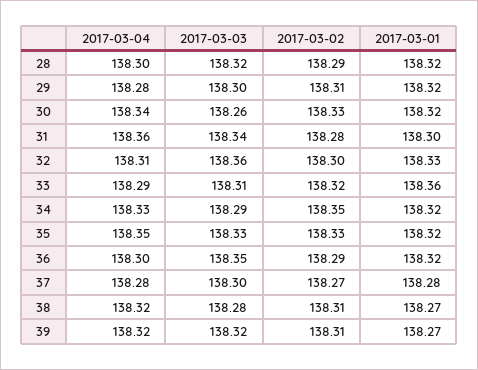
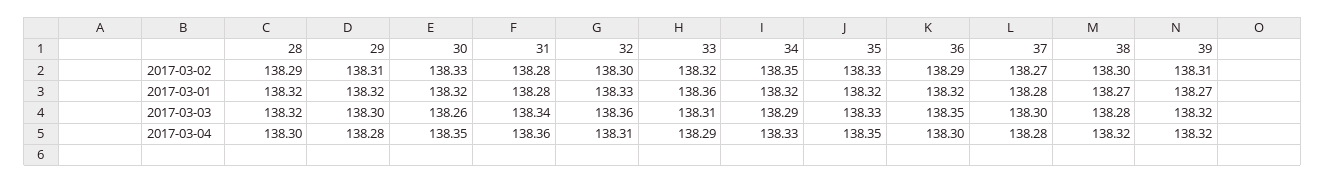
  {
    "2017-03-04": {
      "28": 138.3,
      "29": 138.28,
-     "30": 138.34,
+     "30": 138.35,
      "31": 138.36,
      "32": 138.31,
      "33": 138.29,
      "34": 138.33,
      "35": 138.35,
      "36": 138.3,
      "37": 138.28,
      "38": 138.32,
      "39": 138.32
    },
    "2017-03-03": {
      "28": 138.32,
      "29": 138.3,
      "30": 138.26,
      "31": 138.34,
      "32": 138.36,
      "33": 138.31,
      "34": 138.29,
      "35": 138.33,
      "36": 138.35,
      "37": 138.3,
      "38": 138.28,
      "39": 138.32
    },
    "2017-03-02": {
      "28": 138.29,
      "29": 138.31,
      "30": 138.33,
      "31": 138.28,
      "32": 138.3,
      "33": 138.32,
      "34": 138.35,
      "35": 138.33,
      "36": 138.29,
      "37": 138.27,
-     "38": 138.31,
+     "38": 138.3,
      "39": 138.31
    },
    "2017-03-01": {
      "28": 138.32,
      "29": 138.32,
      "30": 138.32,
-     "31": 138.3,
+     "31": 138.28,
      "32": 138.33,
      "33": 138.36,
      "34": 138.32,
      "35": 138.32,
      "36": 138.32,
      "37": 138.28,
      "38": 138.27,
      "39": 138.27
    }
  }

